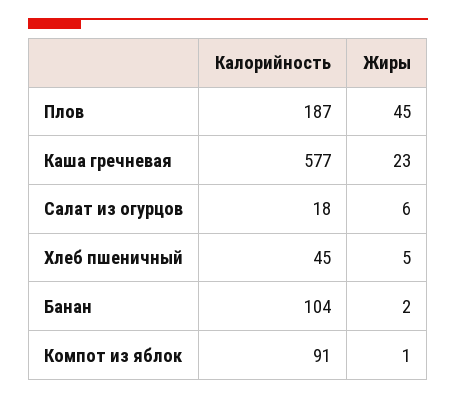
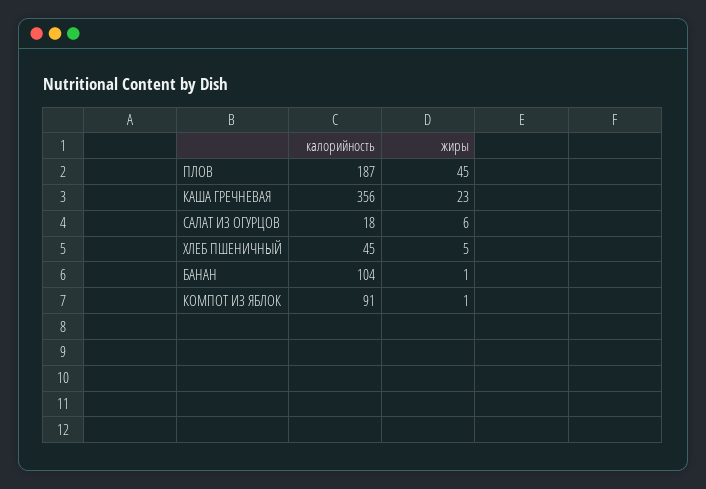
  {
    "Калорийность": {
      "Плов": 187,
-     "Каша гречневая": 577,
+     "Каша гречневая": 356,
      "Салат из огурцов": 18,
      "Хлеб пшеничный": 45,
      "Банан": 104,
      "Компот из яблок": 91
    },
    "Жиры": {
      "Плов": 45,
      "Каша гречневая": 23,
      "Салат из огурцов": 6,
      "Хлеб пшеничный": 5,
-     "Банан": 2,
+     "Банан": 1,
      "Компот из яблок": 1
    }
  }

